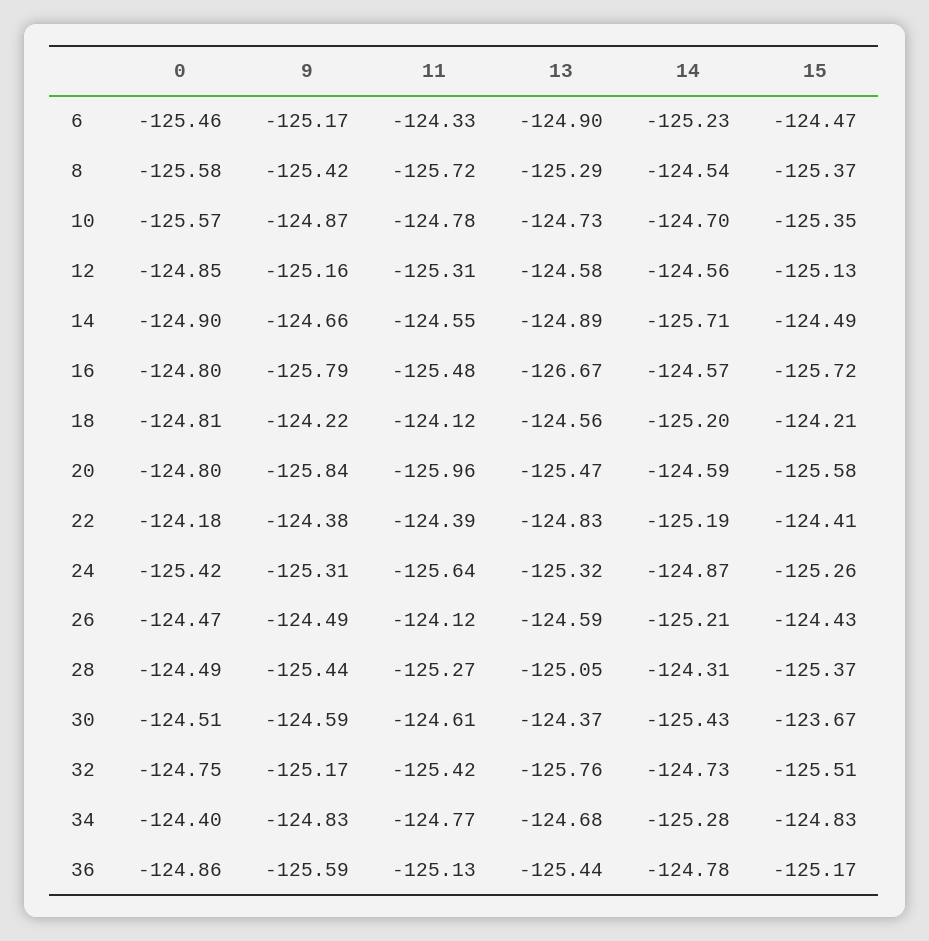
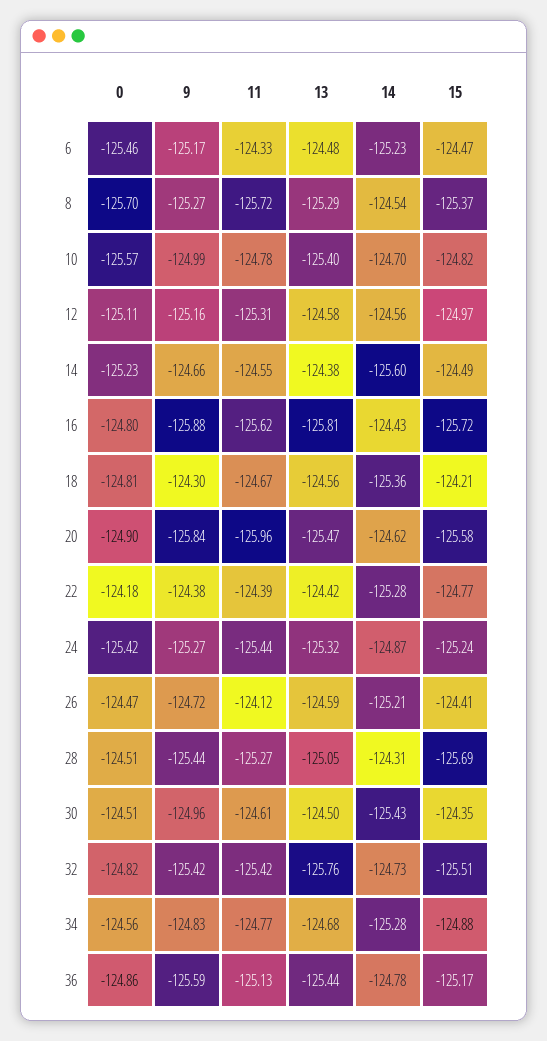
  {
    "0": {
      "6": -125.46,
-     "8": -125.58,
+     "8": -125.7,
      "10": -125.57,
-     "12": -124.85,
+     "12": -125.11,
-     "14": -124.9,
+     "14": -125.23,
      "16": -124.8,
      "18": -124.81,
-     "20": -124.8,
+     "20": -124.9,
      "22": -124.18,
      "24": -125.42,
      "26": -124.47,
-     "28": -124.49,
+     "28": -124.51,
      "30": -124.51,
-     "32": -124.75,
+     "32": -124.82,
-     "34": -124.4,
+     "34": -124.56,
      "36": -124.86
    },
    "9": {
      "6": -125.17,
-     "8": -125.42,
+     "8": -125.27,
-     "10": -124.87,
+     "10": -124.99,
      "12": -125.16,
      "14": -124.66,
-     "16": -125.79,
+     "16": -125.88,
-     "18": -124.22,
+     "18": -124.3,
      "20": -125.84,
      "22": -124.38,
-     "24": -125.31,
+     "24": -125.27,
-     "26": -124.49,
+     "26": -124.72,
      "28": -125.44,
-     "30": -124.59,
+     "30": -124.96,
-     "32": -125.17,
+     "32": -125.42,
      "34": -124.83,
      "36": -125.59
    },
    "11": {
      "6": -124.33,
      "8": -125.72,
      "10": -124.78,
      "12": -125.31,
      "14": -124.55,
-     "16": -125.48,
+     "16": -125.62,
-     "18": -124.12,
+     "18": -124.67,
      "20": -125.96,
      "22": -124.39,
-     "24": -125.64,
+     "24": -125.44,
      "26": -124.12,
      "28": -125.27,
      "30": -124.61,
      "32": -125.42,
      "34": -124.77,
      "36": -125.13
    },
    "13": {
-     "6": -124.9,
+     "6": -124.48,
      "8": -125.29,
-     "10": -124.73,
+     "10": -125.4,
      "12": -124.58,
-     "14": -124.89,
+     "14": -124.38,
-     "16": -126.67,
+     "16": -125.81,
      "18": -124.56,
      "20": -125.47,
-     "22": -124.83,
+     "22": -124.42,
      "24": -125.32,
      "26": -124.59,
      "28": -125.05,
-     "30": -124.37,
+     "30": -124.5,
      "32": -125.76,
      "34": -124.68,
      "36": -125.44
    },
    "14": {
      "6": -125.23,
      "8": -124.54,
      "10": -124.7,
      "12": -124.56,
-     "14": -125.71,
+     "14": -125.6,
-     "16": -124.57,
+     "16": -124.43,
-     "18": -125.2,
+     "18": -125.36,
-     "20": -124.59,
+     "20": -124.62,
-     "22": -125.19,
+     "22": -125.28,
      "24": -124.87,
      "26": -125.21,
      "28": -124.31,
      "30": -125.43,
      "32": -124.73,
      "34": -125.28,
      "36": -124.78
    },
    "15": {
      "6": -124.47,
      "8": -125.37,
-     "10": -125.35,
+     "10": -124.82,
-     "12": -125.13,
+     "12": -124.97,
      "14": -124.49,
      "16": -125.72,
      "18": -124.21,
      "20": -125.58,
-     "22": -124.41,
+     "22": -124.77,
-     "24": -125.26,
+     "24": -125.24,
-     "26": -124.43,
+     "26": -124.41,
-     "28": -125.37,
+     "28": -125.69,
-     "30": -123.67,
+     "30": -124.35,
      "32": -125.51,
-     "34": -124.83,
+     "34": -124.88,
      "36": -125.17
    }
  }

